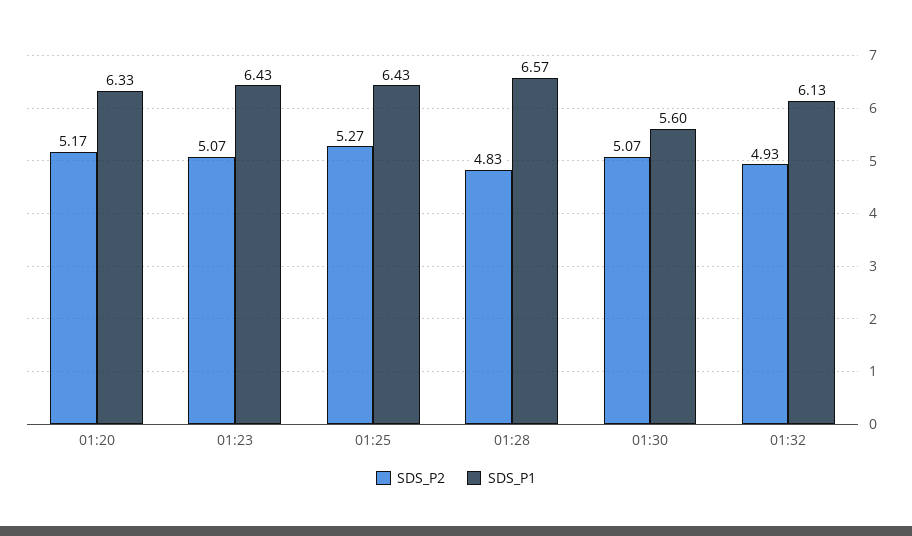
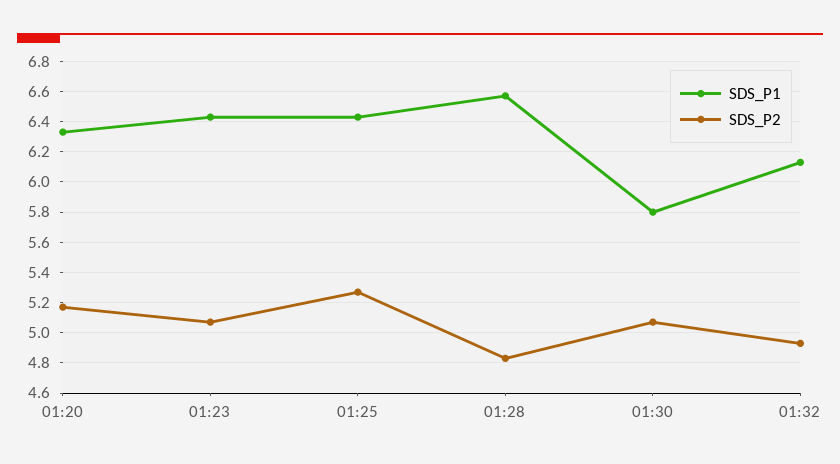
  {
    "SDS_P2": {
      "01:20": 5.17,
      "01:23": 5.07,
      "01:25": 5.27,
      "01:28": 4.83,
      "01:30": 5.07,
      "01:32": 4.93
    },
    "SDS_P1": {
      "01:20": 6.33,
      "01:23": 6.43,
      "01:25": 6.43,
      "01:28": 6.57,
-     "01:30": 5.6,
+     "01:30": 5.8,
      "01:32": 6.13
    }
  }

